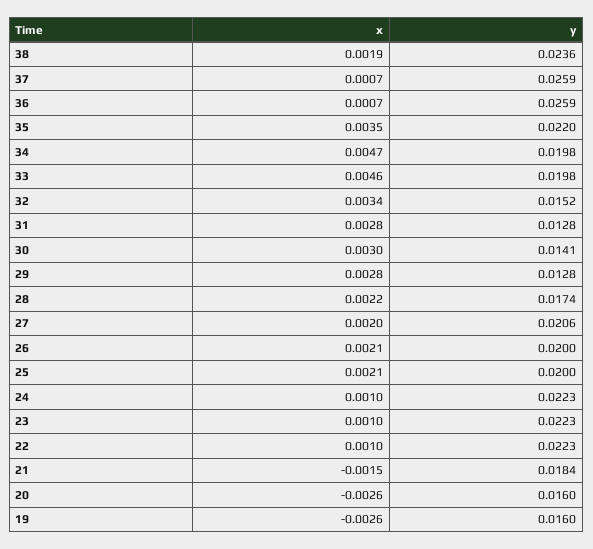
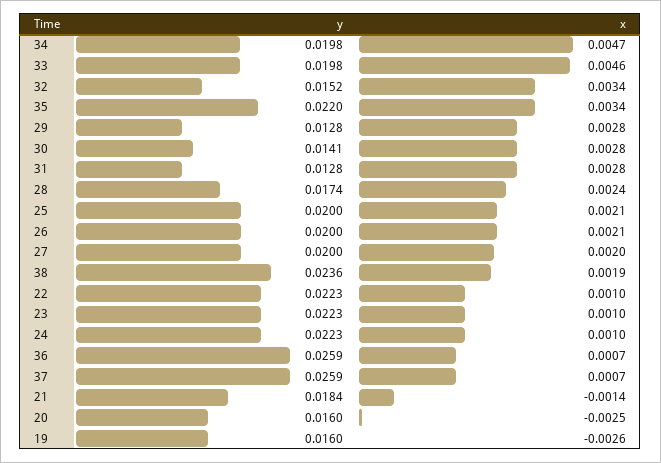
  {
    "x": {
      "38": 0.0019,
      "37": 0.0007,
      "36": 0.0007,
-     "35": 0.0035,
+     "35": 0.0034,
      "34": 0.0047,
      "33": 0.0046,
      "32": 0.0034,
      "31": 0.0028,
-     "30": 0.003,
+     "30": 0.0028,
      "29": 0.0028,
-     "28": 0.0022,
+     "28": 0.0024,
      "27": 0.002,
      "26": 0.0021,
      "25": 0.0021,
      "24": 0.001,
      "23": 0.001,
      "22": 0.001,
-     "21": -0.0015,
+     "21": -0.0014,
-     "20": -0.0026,
+     "20": -0.0025,
      "19": -0.0026
    },
    "y": {
      "38": 0.0236,
      "37": 0.0259,
      "36": 0.0259,
      "35": 0.022,
      "34": 0.0198,
      "33": 0.0198,
      "32": 0.0152,
      "31": 0.0128,
      "30": 0.0141,
      "29": 0.0128,
      "28": 0.0174,
-     "27": 0.0206,
+     "27": 0.02,
      "26": 0.02,
      "25": 0.02,
      "24": 0.0223,
      "23": 0.0223,
      "22": 0.0223,
      "21": 0.0184,
      "20": 0.016,
      "19": 0.016
    }
  }

